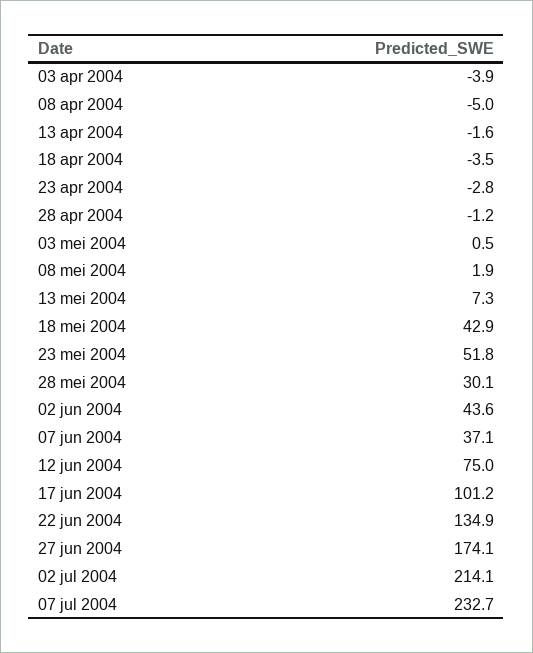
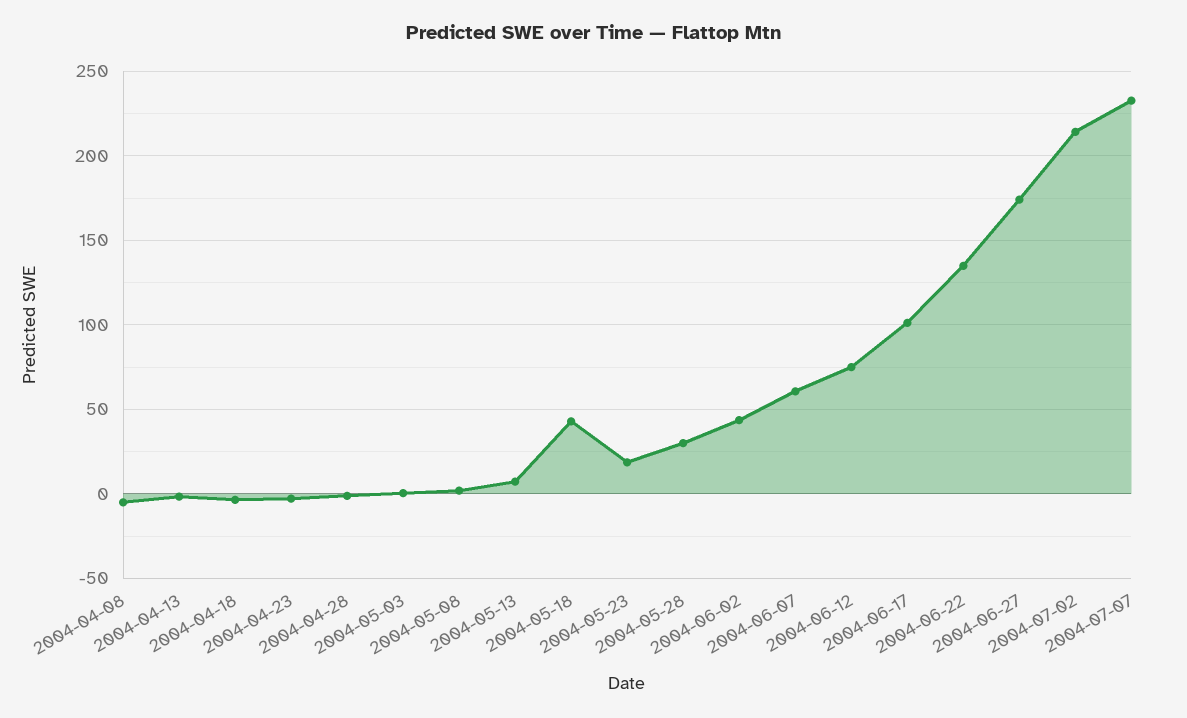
  {
-   "03 apr 2004": -3.9,
    "08 apr 2004": -5,
    "13 apr 2004": -1.6,
    "18 apr 2004": -3.5,
    "23 apr 2004": -2.8,
    "28 apr 2004": -1.2,
    "03 mei 2004": 0.5,
    "08 mei 2004": 1.9,
    "13 mei 2004": 7.3,
    "18 mei 2004": 42.9,
-   "23 mei 2004": 51.8,
+   "23 mei 2004": 20,
    "28 mei 2004": 30.1,
    "02 jun 2004": 43.6,
-   "07 jun 2004": 37.1,
+   "07 jun 2004": 60,
    "12 jun 2004": 75,
    "17 jun 2004": 101.2,
    "22 jun 2004": 134.9,
    "27 jun 2004": 174.1,
    "02 jul 2004": 214.1,
    "07 jul 2004": 232.7
  }

